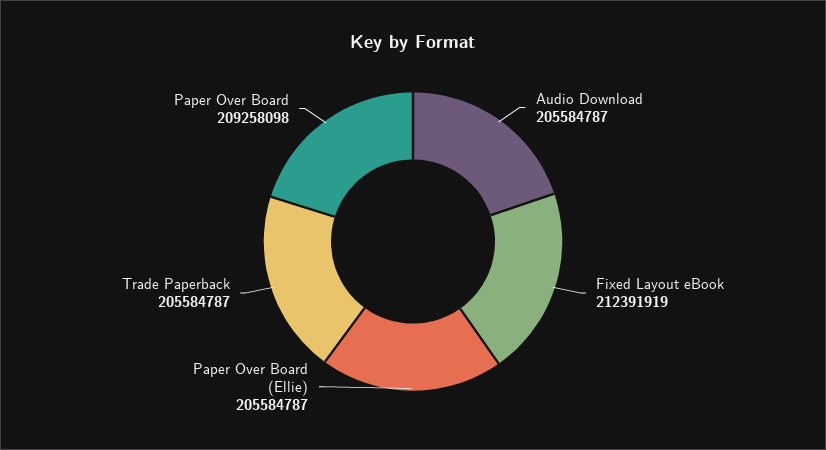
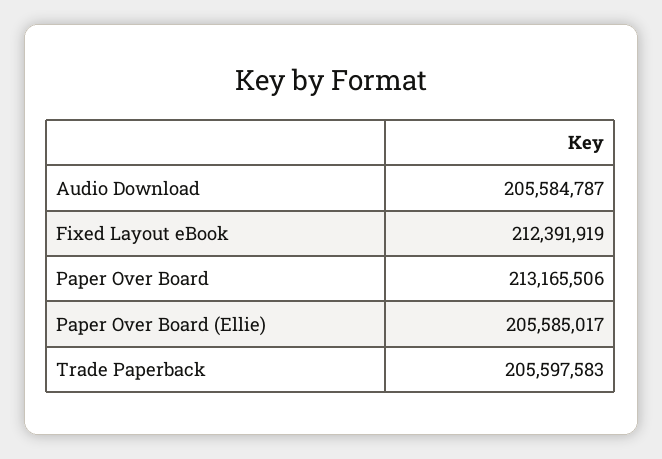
  {
    "Audio Download": 205584787,
    "Fixed Layout eBook": 212391919,
-   "Paper Over Board (Ellie)": 205584787,
+   "Paper Over Board (Ellie)": 205585017,
-   "Trade Paperback": 205584787,
+   "Trade Paperback": 205597583,
-   "Paper Over Board": 209258098
+   "Paper Over Board": 213165506
  }

